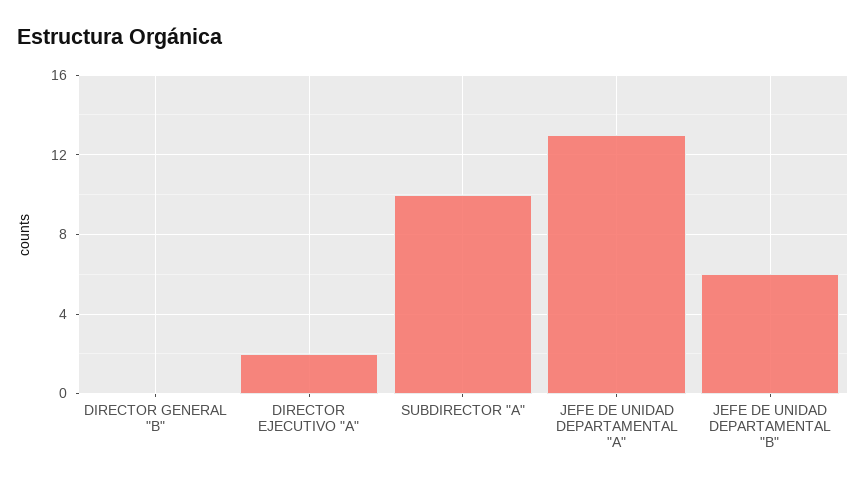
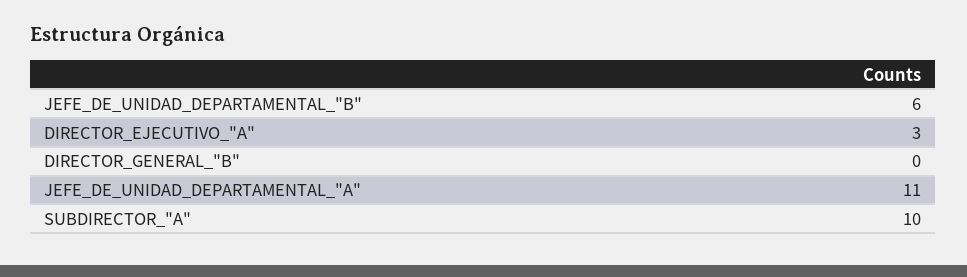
  {
    "DIRECTOR GENERAL \"B\"": 0,
-   "DIRECTOR EJECUTIVO \"A\"": 2,
+   "DIRECTOR EJECUTIVO \"A\"": 3,
    "SUBDIRECTOR \"A\"": 10,
-   "JEFE DE UNIDAD DEPARTAMENTAL \"A\"": 13,
+   "JEFE DE UNIDAD DEPARTAMENTAL \"A\"": 11,
    "JEFE DE UNIDAD DEPARTAMENTAL \"B\"": 6
  }

